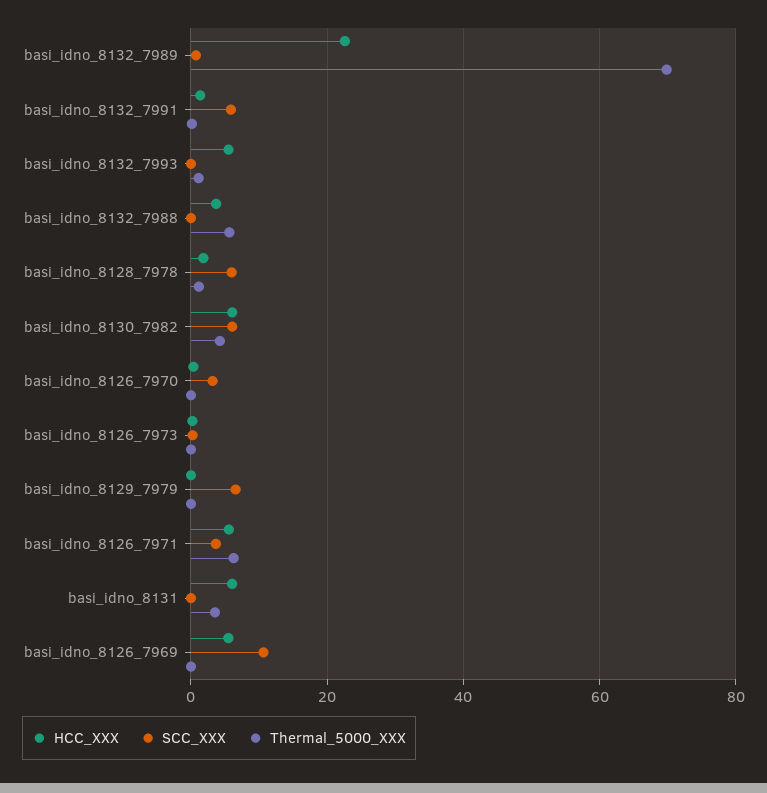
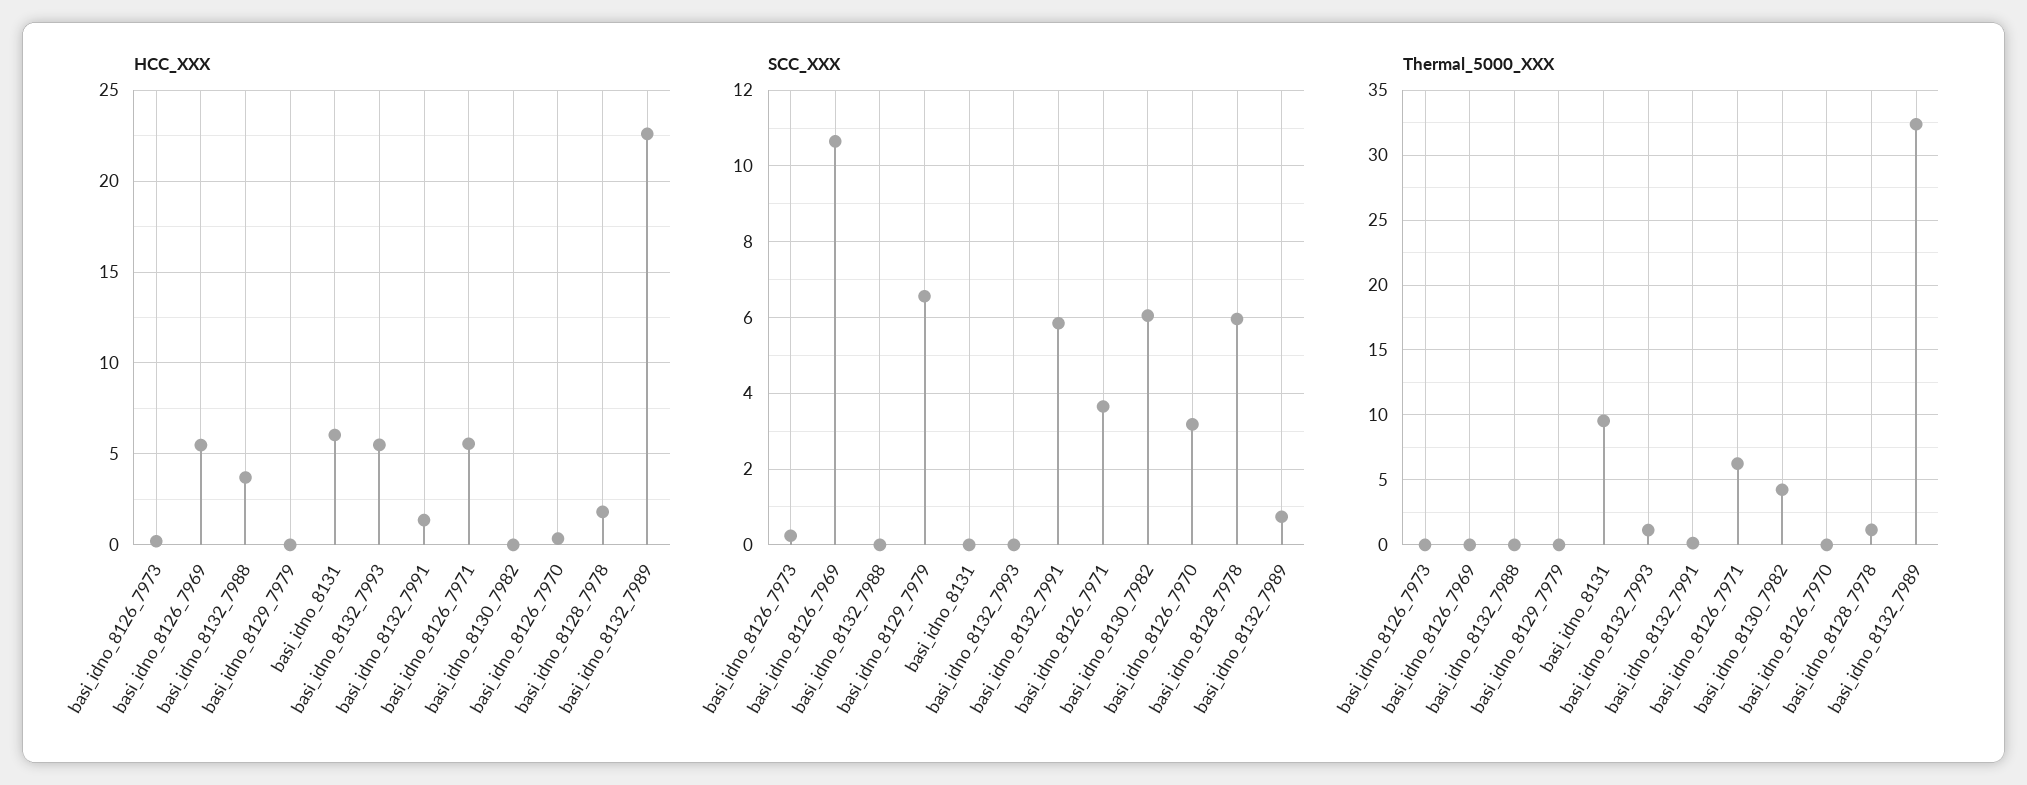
  {
    "HCC_XXX": {
      "basi_idno_8132_7989": 22.5,
      "basi_idno_8132_7991": 1.5,
      "basi_idno_8132_7993": 5.5,
      "basi_idno_8132_7988": 3.5,
      "basi_idno_8128_7978": 2,
-     "basi_idno_8130_7982": 6,
+     "basi_idno_8130_7982": 0,
      "basi_idno_8126_7970": 0.5,
      "basi_idno_8126_7973": 0,
      "basi_idno_8129_7979": 0,
      "basi_idno_8126_7971": 5.5,
      "basi_idno_8131": 6,
      "basi_idno_8126_7969": 5.5
    },
    "SCC_XXX": {
      "basi_idno_8132_7989": 0.8,
      "basi_idno_8132_7991": 5.8,
      "basi_idno_8132_7993": 0,
      "basi_idno_8132_7988": 0,
      "basi_idno_8128_7978": 6,
      "basi_idno_8130_7982": 6,
      "basi_idno_8126_7970": 3.2,
      "basi_idno_8126_7973": 0.2,
      "basi_idno_8129_7979": 6.6,
      "basi_idno_8126_7971": 3.6,
      "basi_idno_8131": 0,
      "basi_idno_8126_7969": 10.6
    },
    "Thermal_5000_XXX": {
-     "basi_idno_8132_7989": 70,
+     "basi_idno_8132_7989": 32.5,
      "basi_idno_8132_7991": 0,
      "basi_idno_8132_7993": 1,
-     "basi_idno_8132_7988": 6,
+     "basi_idno_8132_7988": 0,
      "basi_idno_8128_7978": 1,
      "basi_idno_8130_7982": 4,
      "basi_idno_8126_7970": 0,
      "basi_idno_8126_7973": 0,
      "basi_idno_8129_7979": 0,
      "basi_idno_8126_7971": 6.5,
-     "basi_idno_8131": 4,
+     "basi_idno_8131": 9.5,
      "basi_idno_8126_7969": 0
    }
  }

